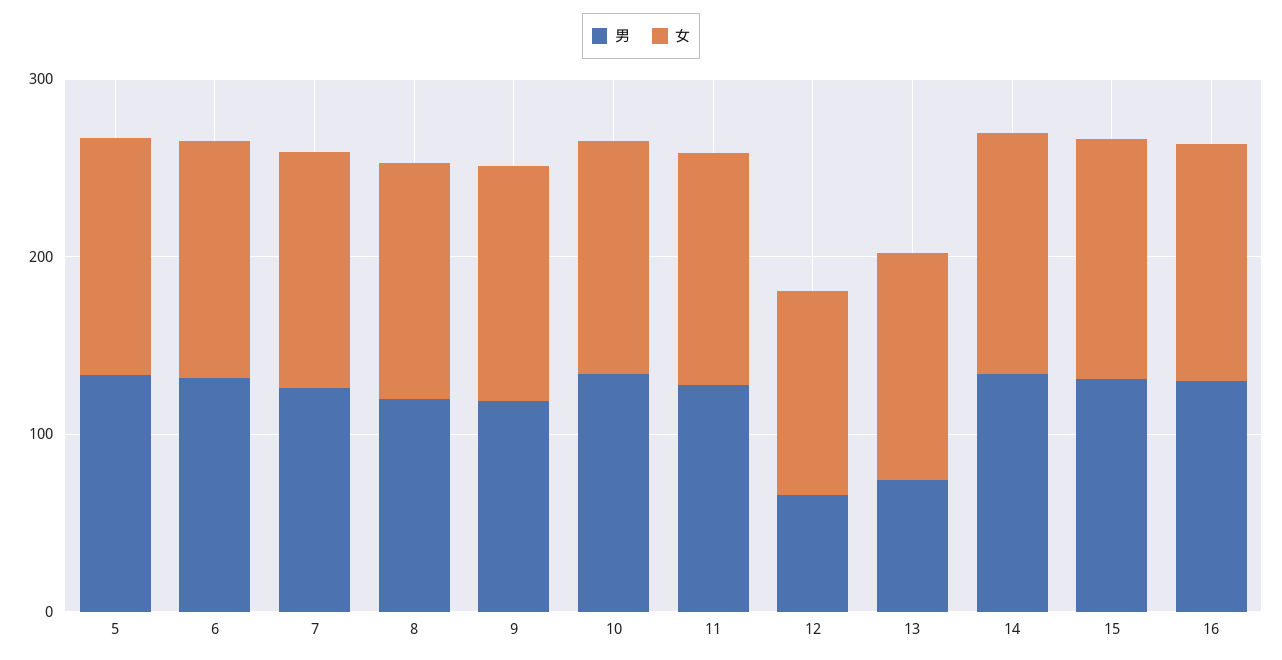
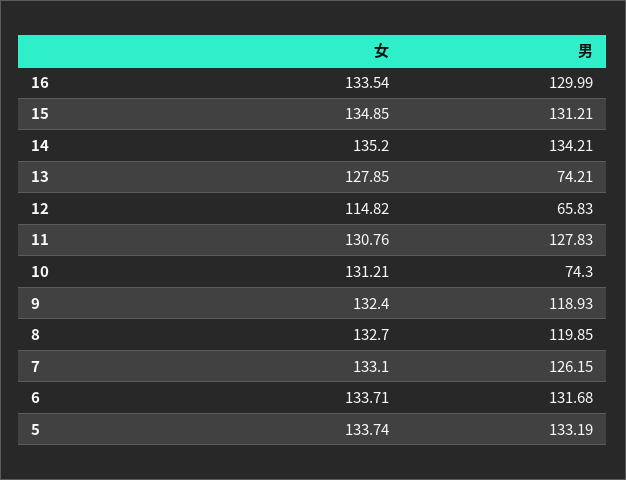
  {
    "男": {
      "5": 133.19,
      "6": 131.68,
      "7": 126.15,
      "8": 119.85,
      "9": 118.93,
-     "10": 140,
+     "10": 74.3,
      "11": 127.83,
      "12": 65.83,
      "13": 74.21,
      "14": 134.21,
      "15": 131.21,
      "16": 129.99
    },
    "女": {
      "5": 133.74,
      "6": 133.71,
      "7": 133.1,
      "8": 132.7,
      "9": 132.4,
      "10": 131.21,
      "11": 130.76,
      "12": 114.82,
      "13": 127.85,
      "14": 135.2,
      "15": 134.85,
      "16": 133.54
    }
  }

